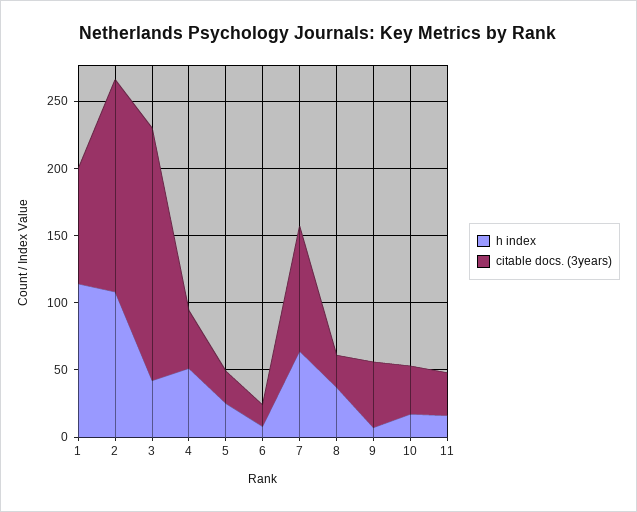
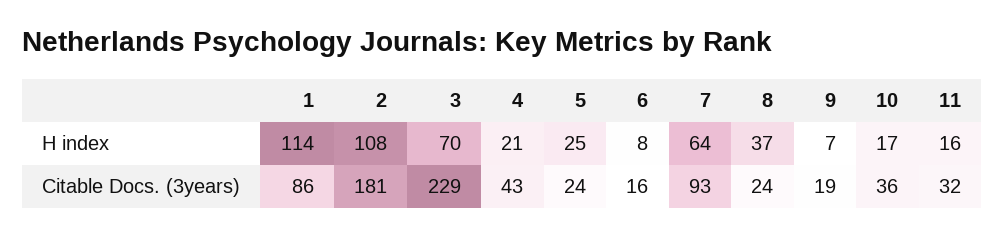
  {
    "h index": {
      "1": 114,
      "2": 108,
-     "3": 40,
+     "3": 70,
-     "4": 50,
+     "4": 21,
      "5": 25,
      "6": 8,
      "7": 64,
      "8": 37,
      "9": 7,
      "10": 17,
      "11": 16
    },
    "citable docs. (3years)": {
      "1": 86,
-     "2": 160,
+     "2": 181,
-     "3": 190,
+     "3": 229,
      "4": 43,
      "5": 24,
      "6": 16,
      "7": 93,
      "8": 24,
-     "9": 50,
+     "9": 19,
      "10": 36,
      "11": 32
    }
  }

